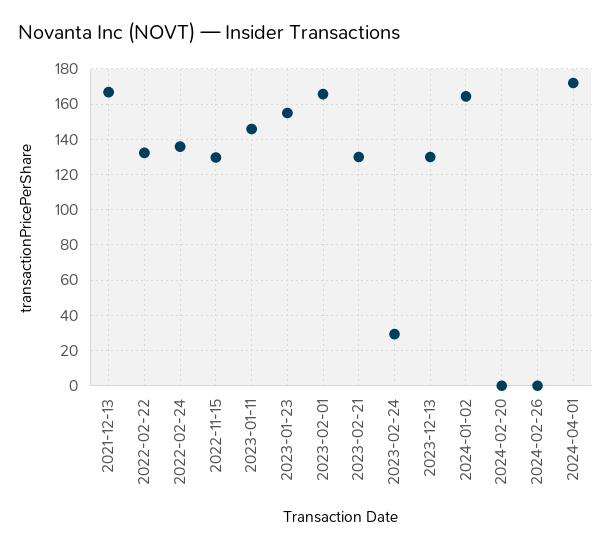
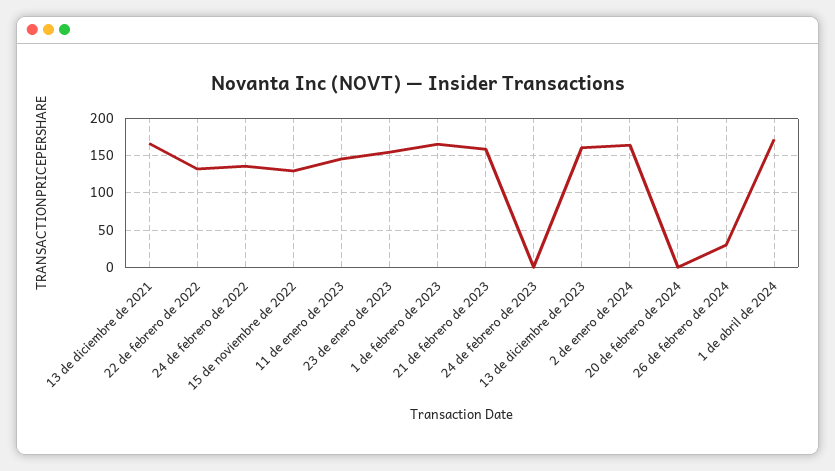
  {
    "2021-12-13": 165,
    "2022-02-22": 130,
    "2022-02-24": 135,
    "2022-11-15": 130,
    "2023-01-11": 145,
    "2023-01-23": 155,
    "2023-02-01": 165,
-   "2023-02-21": 130,
+   "2023-02-21": 160,
-   "2023-02-24": 30,
+   "2023-02-24": 0,
-   "2023-12-13": 130,
+   "2023-12-13": 160,
    "2024-01-02": 165,
    "2024-02-20": 0,
-   "2024-02-26": 0,
+   "2024-02-26": 30,
    "2024-04-01": 170
  }

